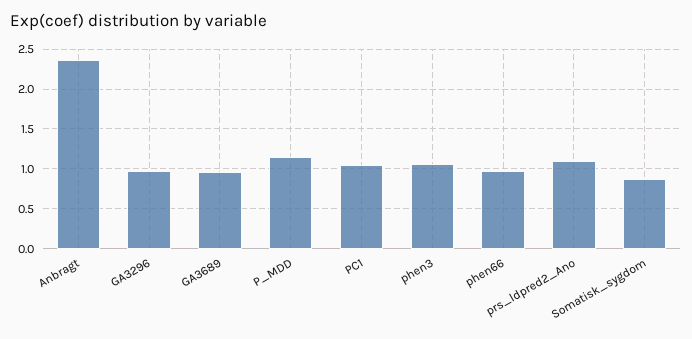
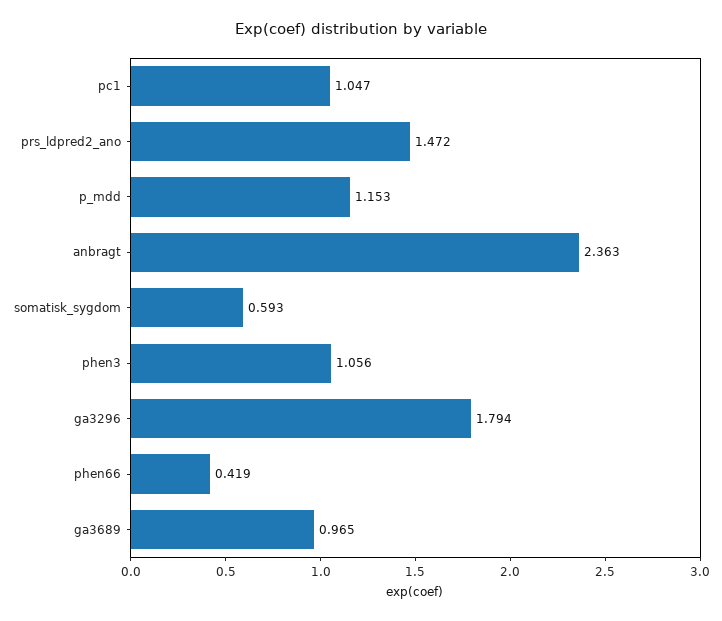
  {
    "Anbragt": 2.363,
-   "GA3296": 1,
+   "GA3296": 1.794,
    "GA3689": 0.965,
    "P_MDD": 1.153,
    "PC1": 1.047,
    "phen3": 1.056,
-   "phen66": 1,
+   "phen66": 0.419,
-   "prs_ldpred2_Ano": 1.1,
+   "prs_ldpred2_Ano": 1.472,
-   "Somatisk_sygdom": 0.9
+   "Somatisk_sygdom": 0.593
  }

